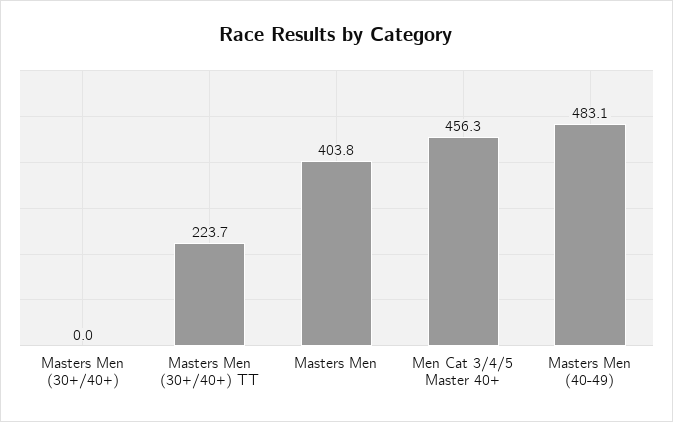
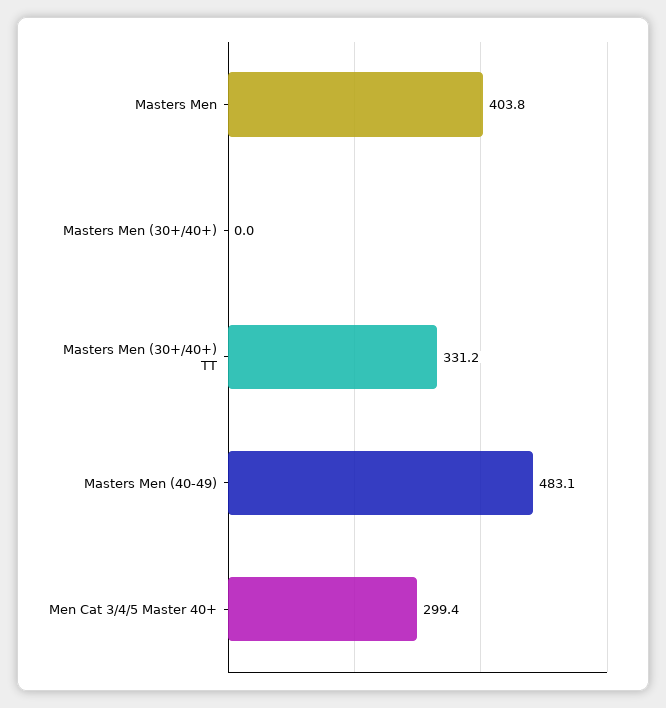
  {
    "Masters Men (30+/40+)": 0,
-   "Masters Men (30+/40+) TT": 223.7,
+   "Masters Men (30+/40+) TT": 331.2,
    "Masters Men": 403.8,
-   "Men Cat 3/4/5 Master 40+": 456.3,
+   "Men Cat 3/4/5 Master 40+": 299.4,
    "Masters Men (40-49)": 483.1
  }

